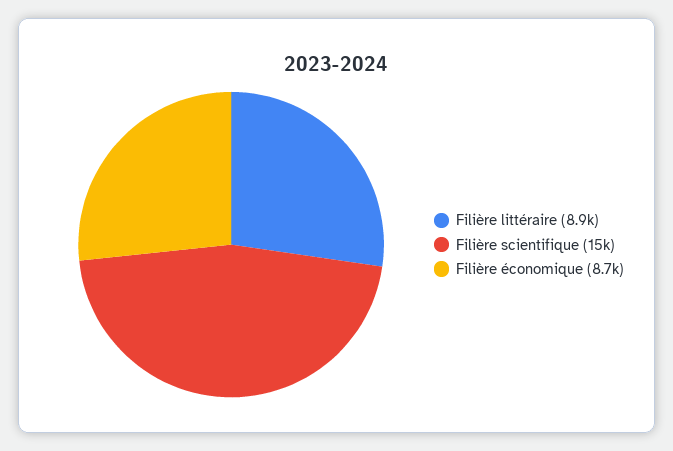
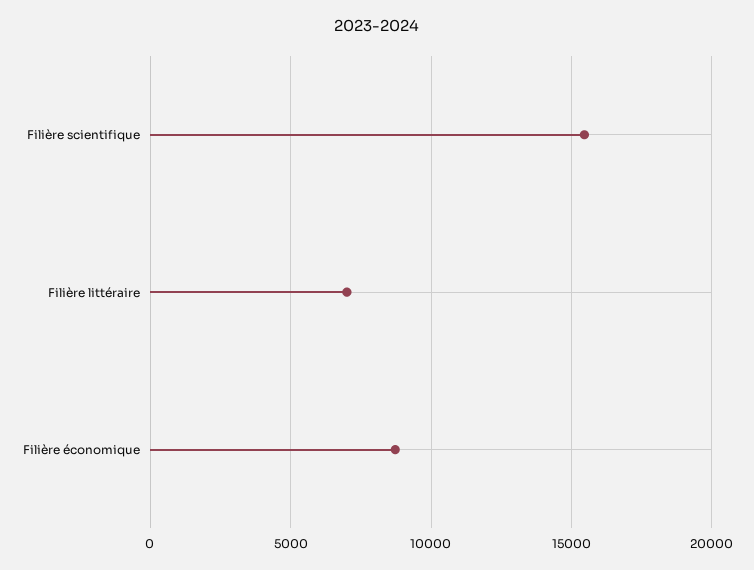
  {
-   "Filière littéraire": 8900,
+   "Filière littéraire": 7000,
    "Filière scientifique": 15000,
    "Filière économique": 8700
  }

